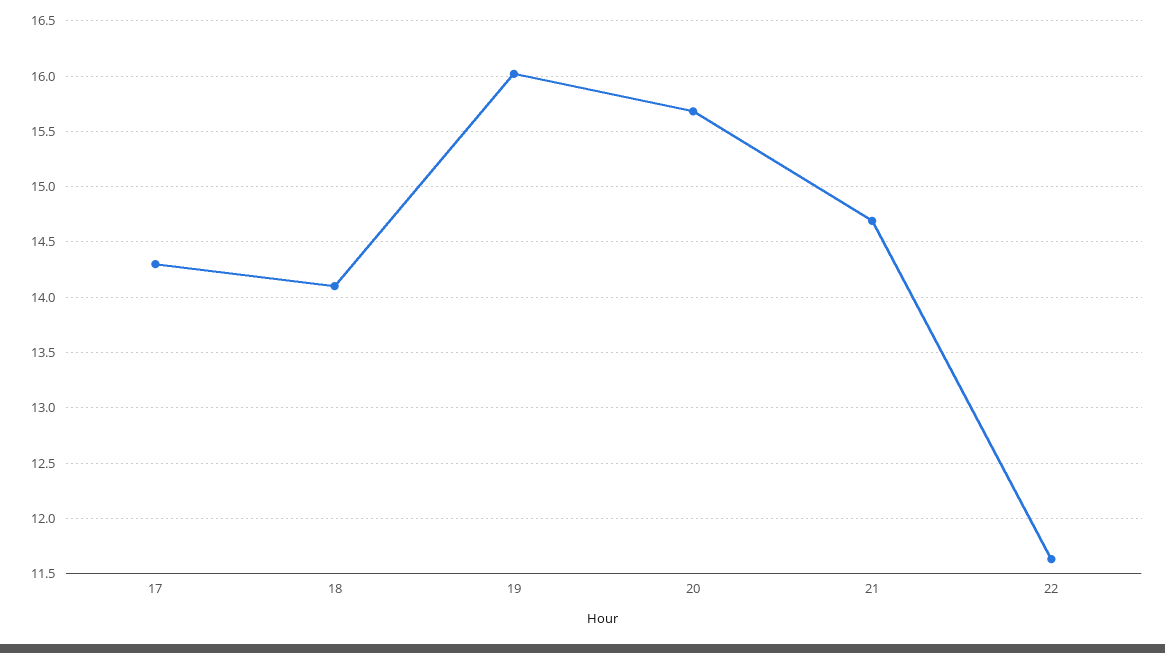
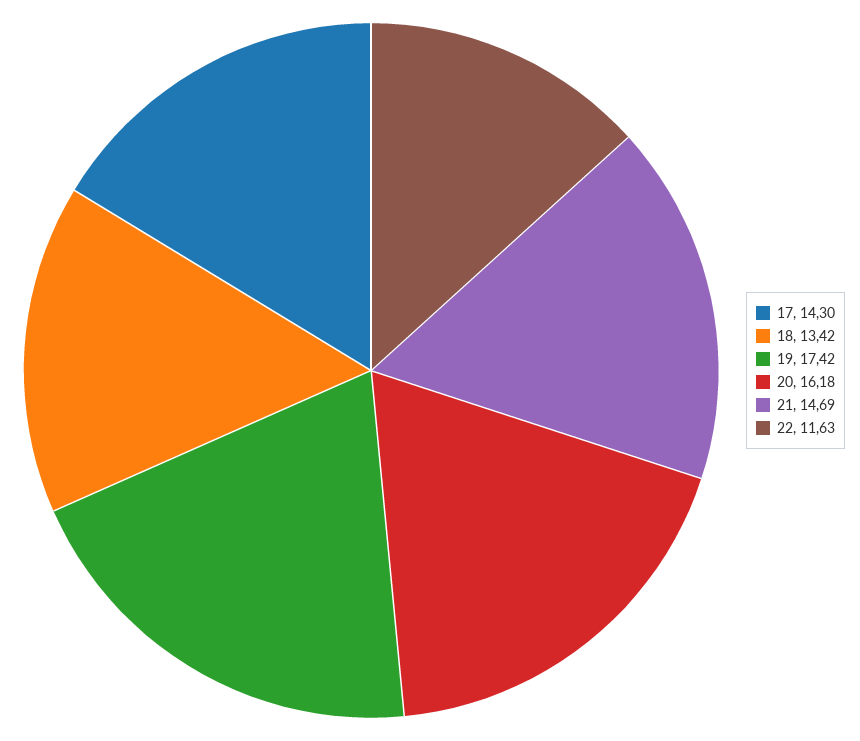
  {
    "17": 14.3,
-   "18": 14.1,
+   "18": 13.42,
-   "19": 16,
+   "19": 17.42,
-   "20": 15.7,
+   "20": 16.18,
    "21": 14.69,
    "22": 11.63
  }

